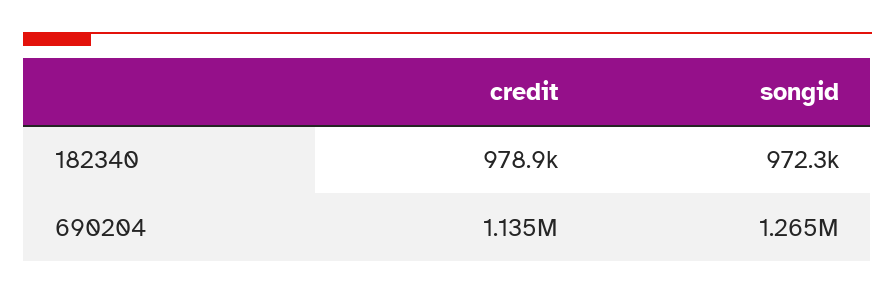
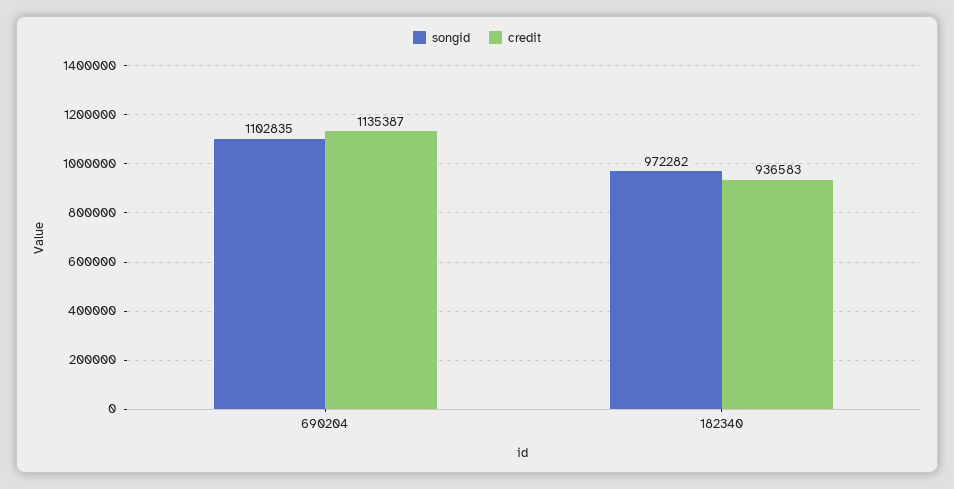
  {
    "credit": {
-     "182340": 978900,
+     "182340": 936583,
      "690204": 1135387
    },
    "songid": {
      "182340": 972282,
-     "690204": 1265000
+     "690204": 1102835
    }
  }

